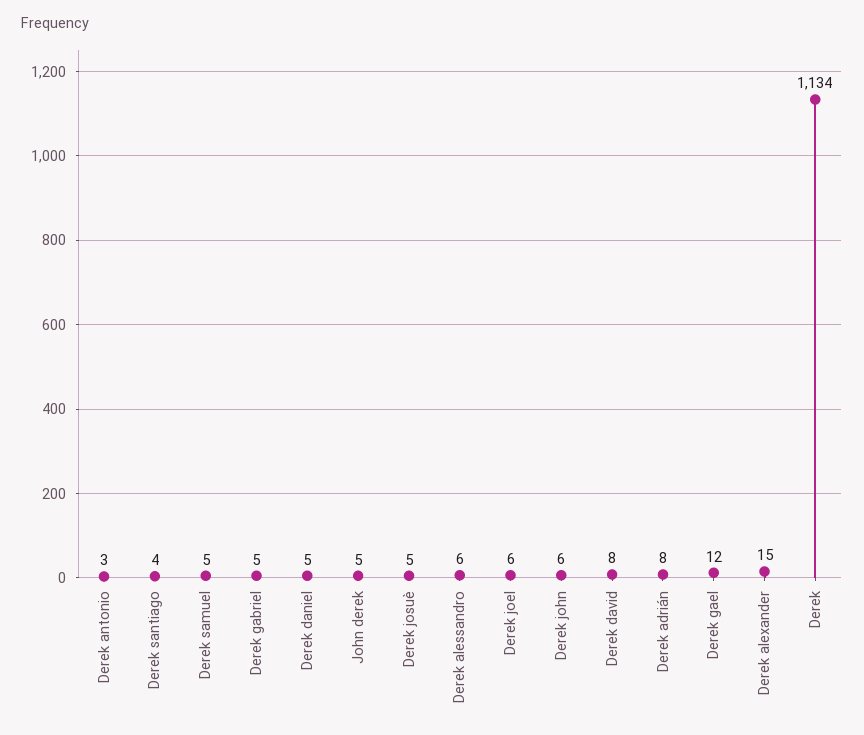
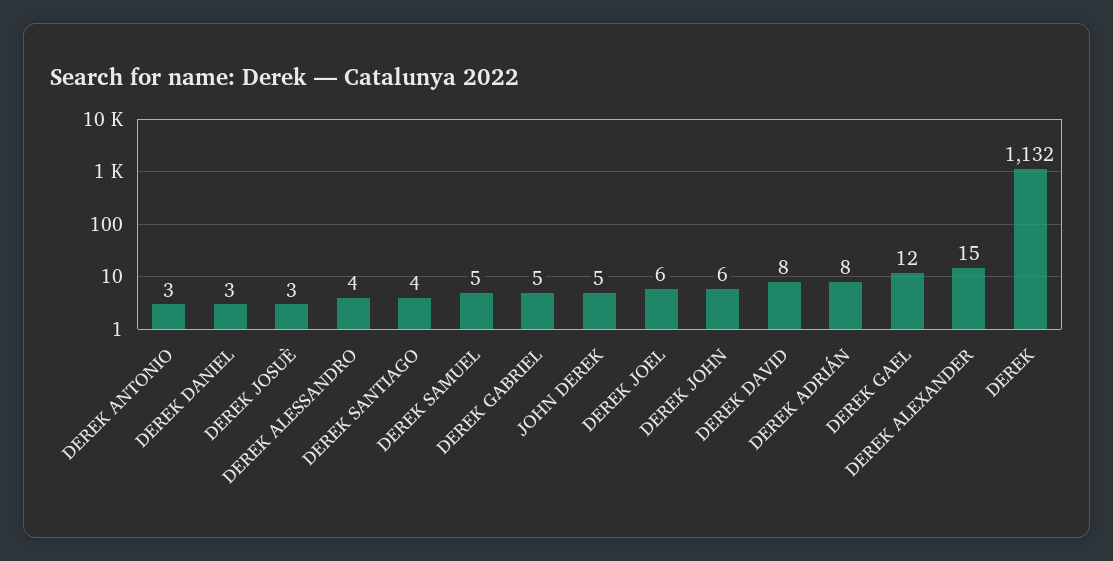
  {
    "Derek antonio": 3,
    "Derek santiago": 4,
    "Derek samuel": 5,
    "Derek gabriel": 5,
-   "Derek daniel": 5,
+   "Derek daniel": 3,
    "John derek": 5,
-   "Derek josuè": 5,
+   "Derek josuè": 3,
-   "Derek alessandro": 6,
+   "Derek alessandro": 4,
    "Derek joel": 6,
    "Derek john": 6,
    "Derek david": 8,
    "Derek adrián": 8,
    "Derek gael": 12,
    "Derek alexander": 15,
-   "Derek": 1134
+   "Derek": 1132
  }

